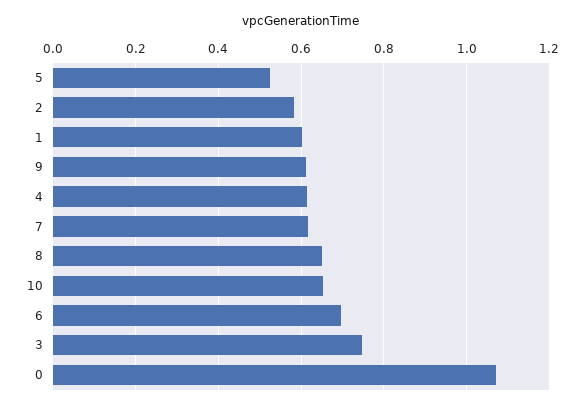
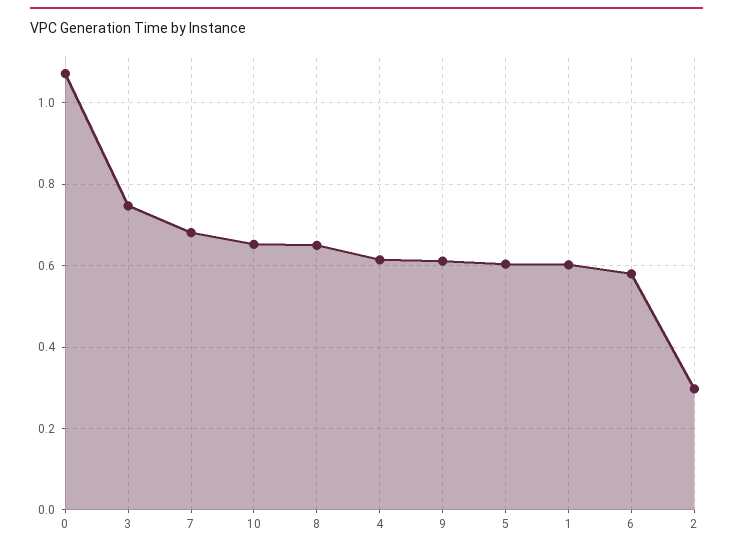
  {
-   "5": 0.52,
+   "5": 0.6,
-   "2": 0.58,
+   "2": 0.3,
    "1": 0.6,
    "9": 0.62,
    "4": 0.62,
-   "7": 0.62,
+   "7": 0.68,
    "8": 0.66,
    "10": 0.66,
-   "6": 0.7,
+   "6": 0.58,
    "3": 0.74,
    "0": 1.08
  }

